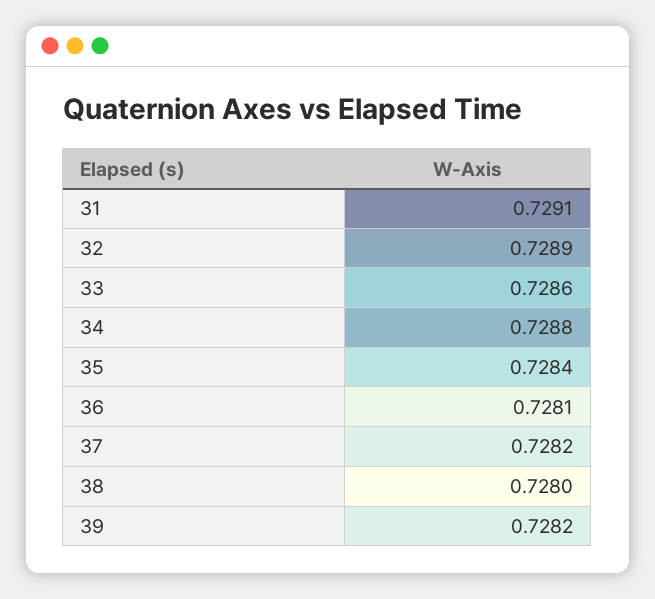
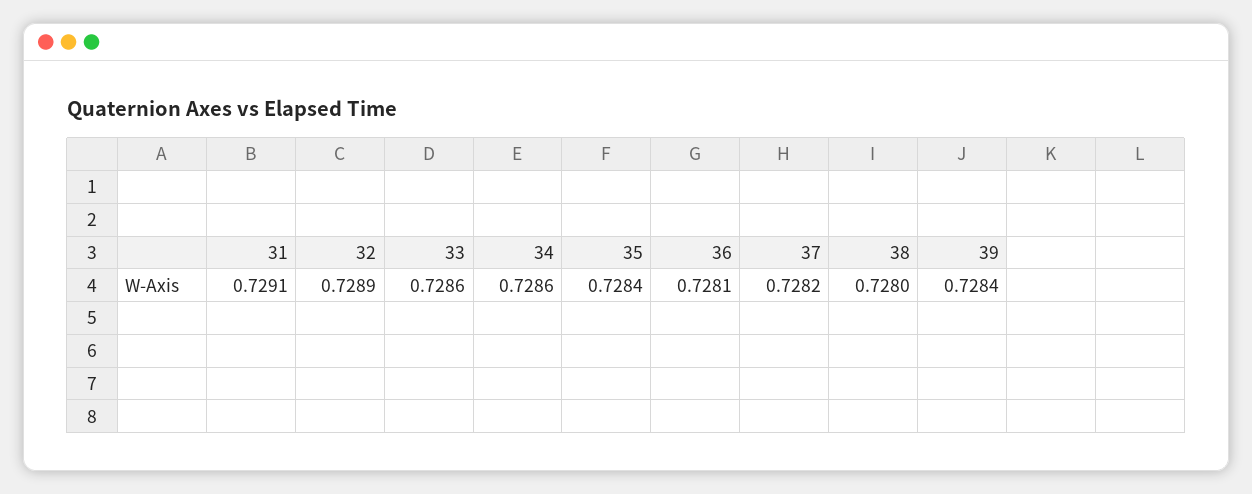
  {
    "31": 0.7291,
    "32": 0.7289,
    "33": 0.7286,
-   "34": 0.7288,
+   "34": 0.7286,
    "35": 0.7284,
    "36": 0.7281,
    "37": 0.7282,
    "38": 0.728,
-   "39": 0.7282
+   "39": 0.7284
  }

